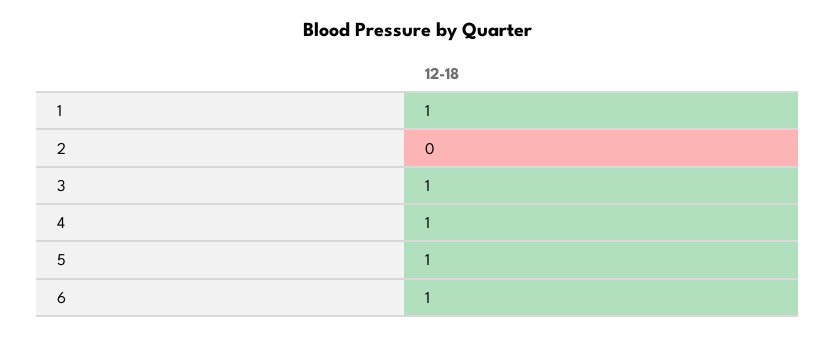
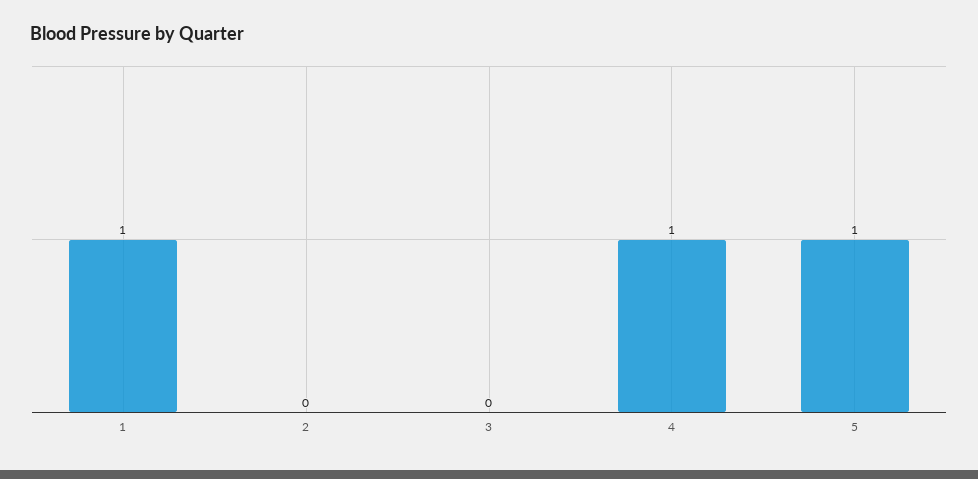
  {
    "1": 1,
    "2": 0,
-   "3": 1,
+   "3": 0,
    "4": 1,
-   "5": 1,
+   "5": 1
-   "6": 1
  }

